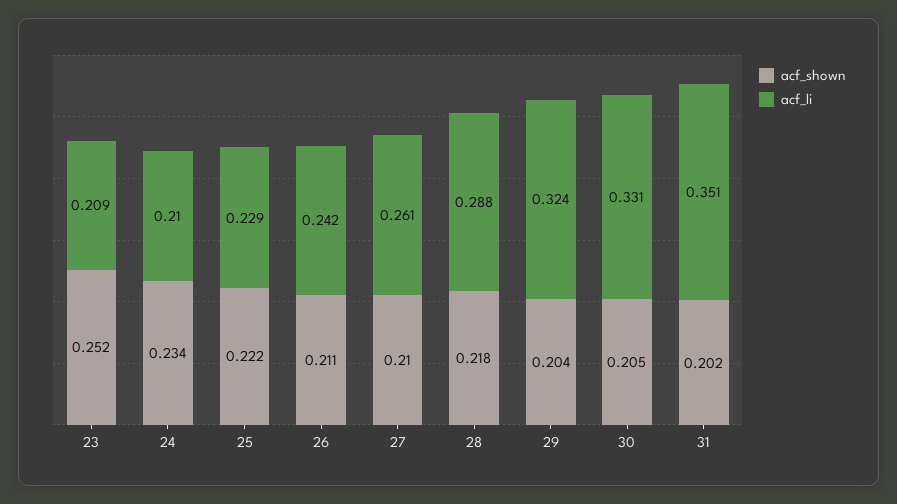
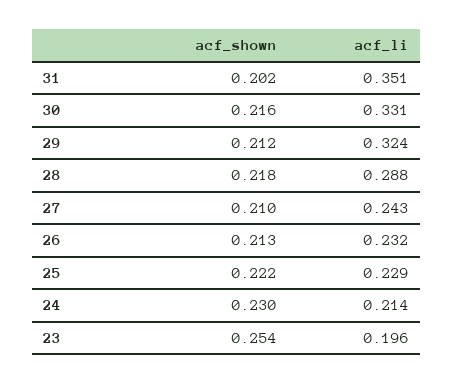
  {
    "acf_shown": {
-     "23": 0.252,
+     "23": 0.254,
-     "24": 0.234,
+     "24": 0.23,
      "25": 0.222,
-     "26": 0.211,
+     "26": 0.213,
      "27": 0.21,
      "28": 0.218,
-     "29": 0.204,
+     "29": 0.212,
-     "30": 0.205,
+     "30": 0.216,
      "31": 0.202
    },
    "acf_li": {
-     "23": 0.209,
+     "23": 0.196,
-     "24": 0.21,
+     "24": 0.214,
      "25": 0.229,
-     "26": 0.242,
+     "26": 0.232,
-     "27": 0.261,
+     "27": 0.243,
      "28": 0.288,
      "29": 0.324,
      "30": 0.331,
      "31": 0.351
    }
  }

